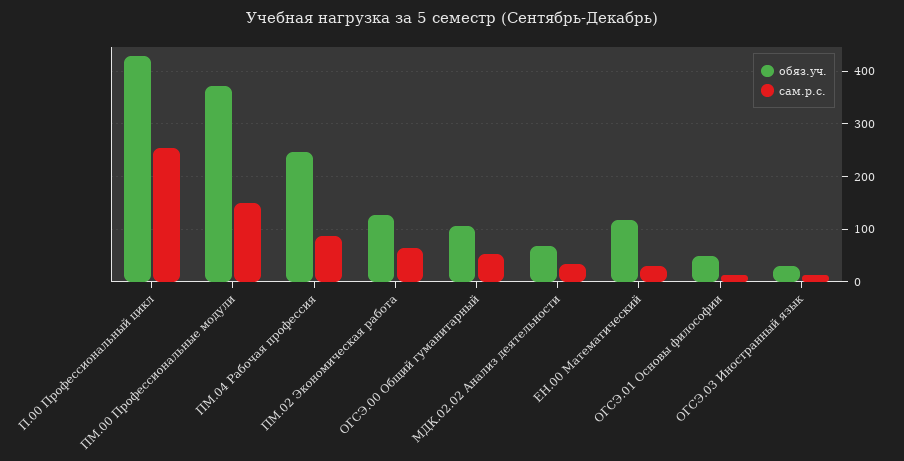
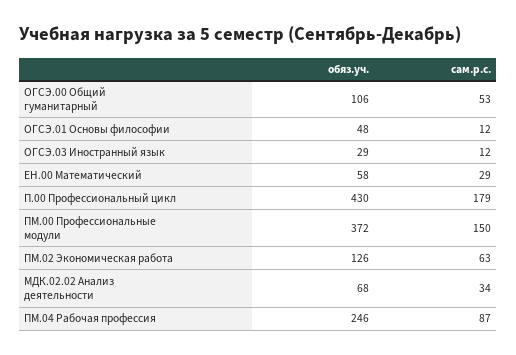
  {
    "обяз.уч.": {
      "П.00 Профессиональный цикл": 430,
      "ПМ.00 Профессиональные модули": 372,
      "ПМ.04 Рабочая профессия": 246,
      "ПМ.02 Экономическая работа": 126,
      "ОГСЭ.00 Общий гуманитарный": 106,
      "МДК.02.02 Анализ деятельности": 68,
-     "ЕН.00 Математический": 120,
+     "ЕН.00 Математический": 58,
      "ОГСЭ.01 Основы философии": 48,
      "ОГСЭ.03 Иностранный язык": 29
    },
    "сам.р.с.": {
-     "П.00 Профессиональный цикл": 260,
+     "П.00 Профессиональный цикл": 179,
      "ПМ.00 Профессиональные модули": 150,
      "ПМ.04 Рабочая профессия": 87,
      "ПМ.02 Экономическая работа": 63,
      "ОГСЭ.00 Общий гуманитарный": 53,
      "МДК.02.02 Анализ деятельности": 34,
      "ЕН.00 Математический": 29,
      "ОГСЭ.01 Основы философии": 12,
      "ОГСЭ.03 Иностранный язык": 12
    }
  }

